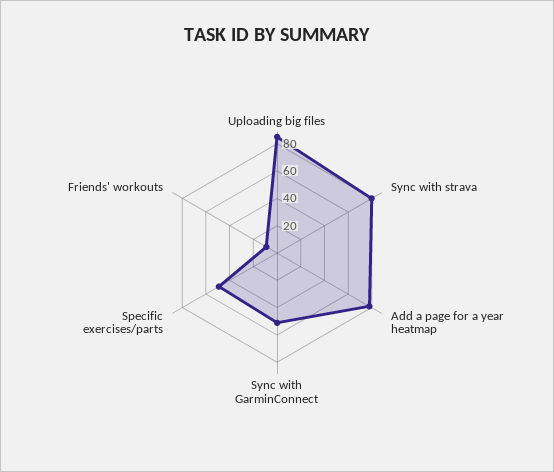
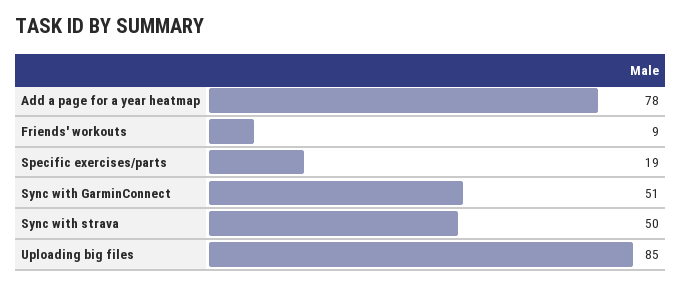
  {
    "Uploading big files": 85,
-   "Sync with strava": 80,
+   "Sync with strava": 50,
    "Add a page for a year heatmap": 78,
    "Sync with GarminConnect": 51,
-   "Specific exercises/parts": 50,
+   "Specific exercises/parts": 19,
    "Friends' workouts": 9
  }

